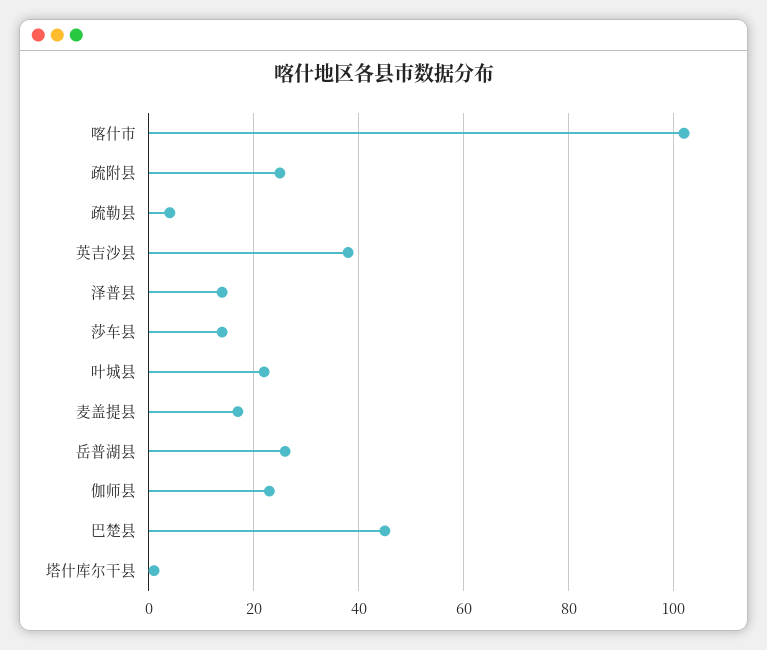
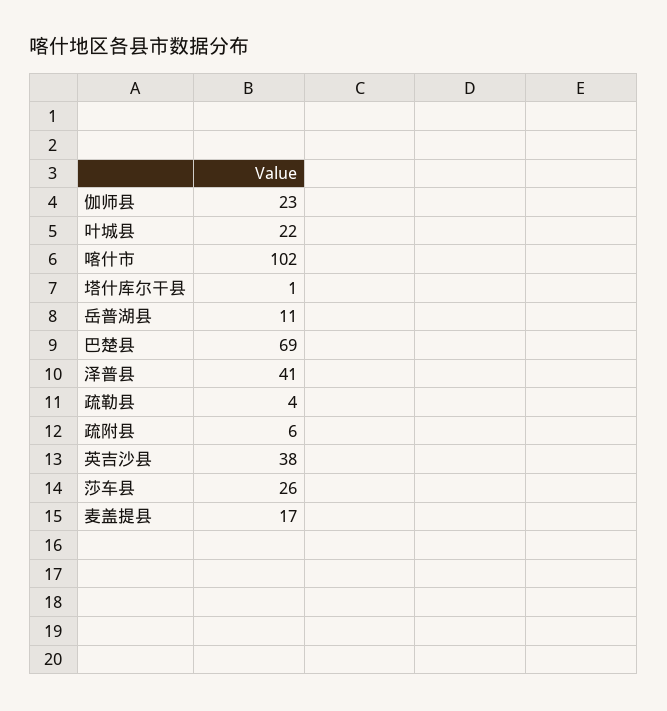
  {
    "喀什市": 102,
-   "疏附县": 25,
+   "疏附县": 6,
    "疏勒县": 4,
    "英吉沙县": 38,
-   "泽普县": 15,
+   "泽普县": 41,
-   "莎车县": 15,
+   "莎车县": 26,
    "叶城县": 22,
    "麦盖提县": 17,
-   "岳普湖县": 25,
+   "岳普湖县": 11,
    "伽师县": 23,
-   "巴楚县": 45,
+   "巴楚县": 69,
    "塔什库尔干县": 1
  }

